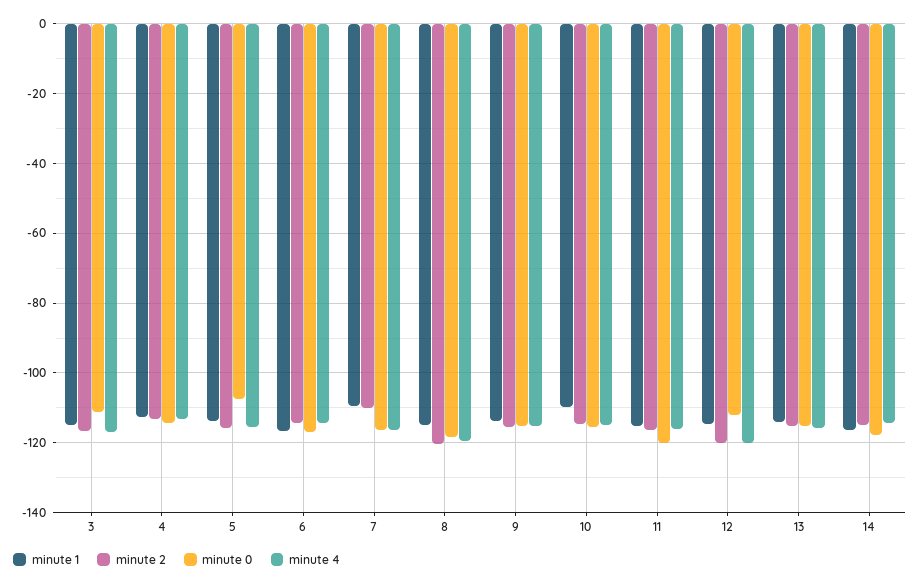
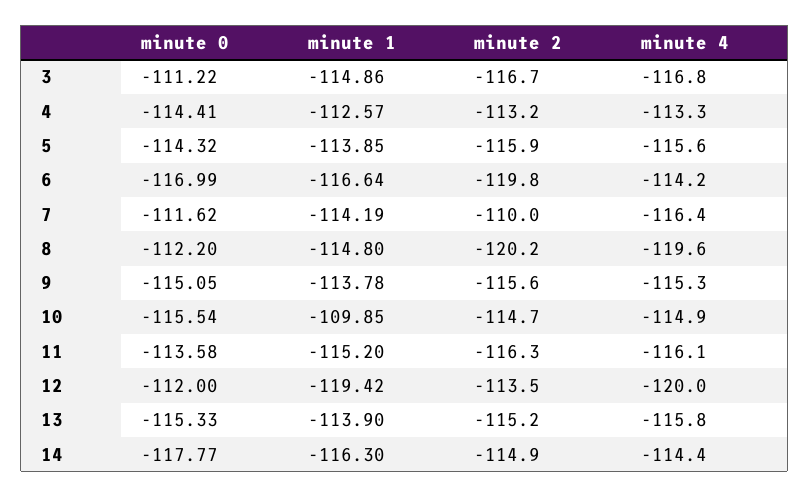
  {
    "minute 1": {
      "3": -114.86,
      "4": -112.57,
      "5": -113.85,
      "6": -116.64,
-     "7": -110,
+     "7": -114.19,
      "8": -114.8,
      "9": -113.78,
      "10": -109.85,
      "11": -115.2,
-     "12": -114,
+     "12": -119.42,
      "13": -113.9,
      "14": -116.3
    },
    "minute 2": {
      "3": -116.7,
      "4": -113.2,
      "5": -115.9,
-     "6": -114,
+     "6": -119.8,
      "7": -110,
      "8": -120.2,
      "9": -115.6,
      "10": -114.7,
      "11": -116.3,
-     "12": -120,
+     "12": -113.5,
      "13": -115.2,
      "14": -114.9
    },
    "minute 0": {
      "3": -111.22,
      "4": -114.41,
-     "5": -108,
+     "5": -114.32,
      "6": -116.99,
-     "7": -116,
+     "7": -111.62,
-     "8": -118,
+     "8": -112.2,
      "9": -115.05,
      "10": -115.54,
-     "11": -120,
+     "11": -113.58,
      "12": -112,
      "13": -115.33,
      "14": -117.77
    },
    "minute 4": {
      "3": -116.8,
      "4": -113.3,
      "5": -115.6,
      "6": -114.2,
      "7": -116.4,
      "8": -119.6,
      "9": -115.3,
      "10": -114.9,
      "11": -116.1,
      "12": -120,
      "13": -115.8,
      "14": -114.4
    }
  }

